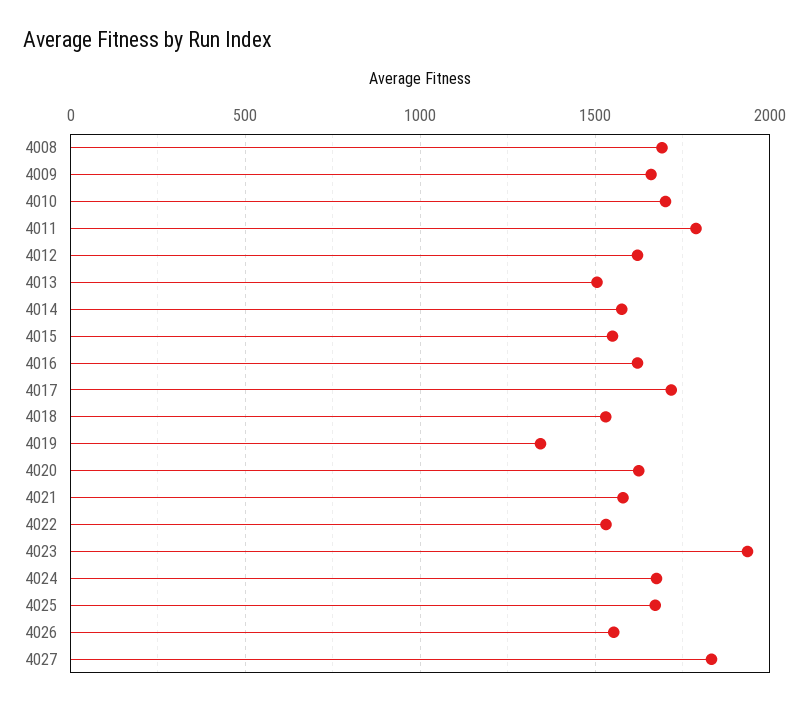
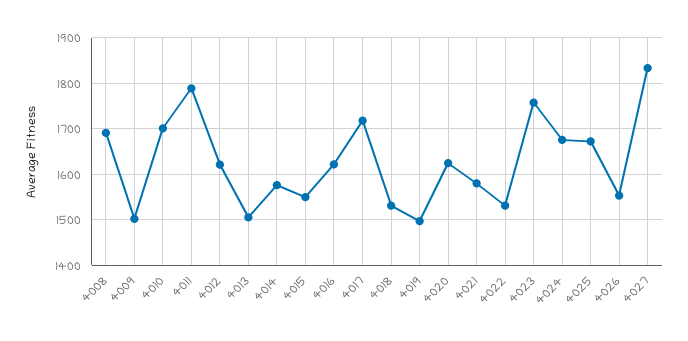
  {
    "4008": 1700,
-   "4009": 1650,
+   "4009": 1500,
    "4010": 1700,
    "4011": 1780,
    "4012": 1620,
    "4013": 1500,
    "4014": 1580,
    "4015": 1540,
    "4016": 1620,
    "4017": 1720,
    "4018": 1540,
-   "4019": 1350,
+   "4019": 1500,
    "4020": 1620,
    "4021": 1580,
    "4022": 1540,
-   "4023": 1950,
+   "4023": 1760,
    "4024": 1680,
    "4025": 1680,
    "4026": 1560,
    "4027": 1840
  }

